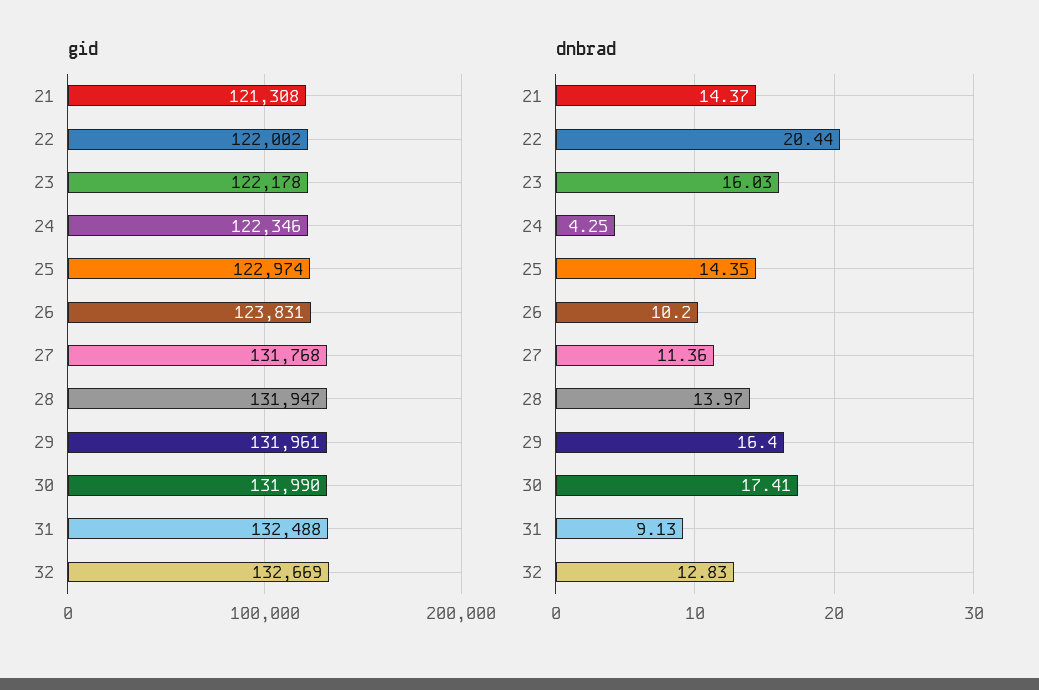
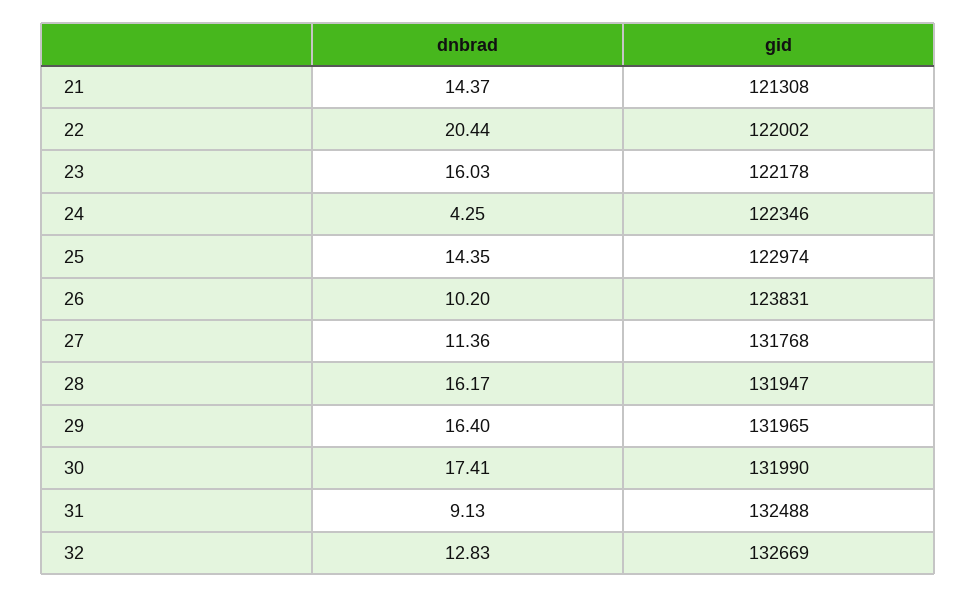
  {
    "gid": {
      "21": 121308,
      "22": 122002,
      "23": 122178,
      "24": 122346,
      "25": 122974,
      "26": 123831,
      "27": 131768,
      "28": 131947,
-     "29": 131961,
+     "29": 131965,
      "30": 131990,
      "31": 132488,
      "32": 132669
    },
    "dnbrad": {
      "21": 14.37,
      "22": 20.44,
      "23": 16.03,
      "24": 4.25,
      "25": 14.35,
      "26": 10.2,
      "27": 11.36,
-     "28": 13.97,
+     "28": 16.17,
      "29": 16.4,
      "30": 17.41,
      "31": 9.13,
      "32": 12.83
    }
  }

